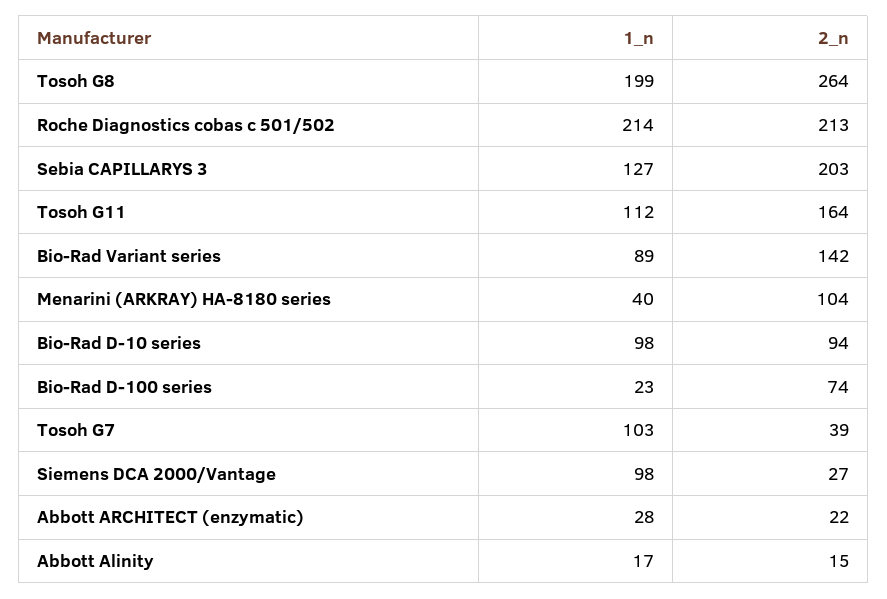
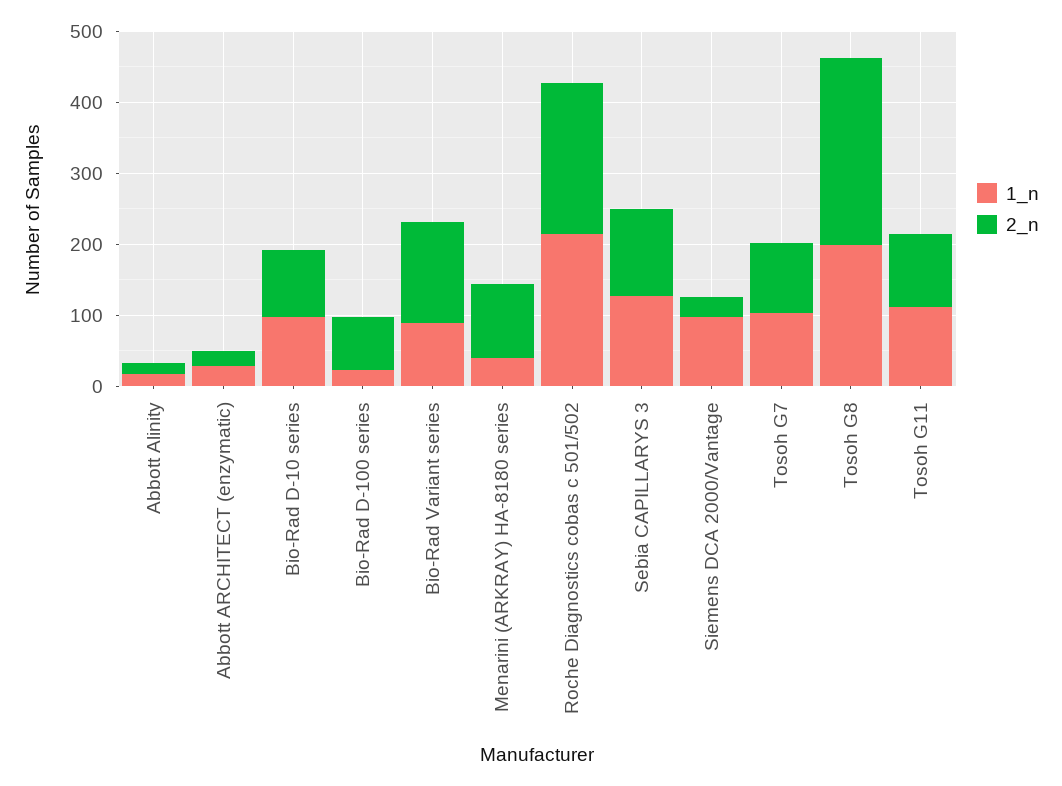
  {
    "1_n": {
      "Tosoh G8": 199,
      "Roche Diagnostics cobas c 501/502": 214,
      "Sebia CAPILLARYS 3": 127,
      "Tosoh G11": 112,
      "Bio-Rad Variant series": 89,
      "Menarini (ARKRAY) HA-8180 series": 40,
      "Bio-Rad D-10 series": 98,
      "Bio-Rad D-100 series": 23,
      "Tosoh G7": 103,
      "Siemens DCA 2000/Vantage": 98,
      "Abbott ARCHITECT (enzymatic)": 28,
      "Abbott Alinity": 17
    },
    "2_n": {
      "Tosoh G8": 264,
      "Roche Diagnostics cobas c 501/502": 213,
-     "Sebia CAPILLARYS 3": 203,
+     "Sebia CAPILLARYS 3": 120,
-     "Tosoh G11": 164,
+     "Tosoh G11": 100,
      "Bio-Rad Variant series": 142,
      "Menarini (ARKRAY) HA-8180 series": 104,
      "Bio-Rad D-10 series": 94,
      "Bio-Rad D-100 series": 74,
-     "Tosoh G7": 39,
+     "Tosoh G7": 100,
      "Siemens DCA 2000/Vantage": 27,
      "Abbott ARCHITECT (enzymatic)": 22,
      "Abbott Alinity": 15
    }
  }

